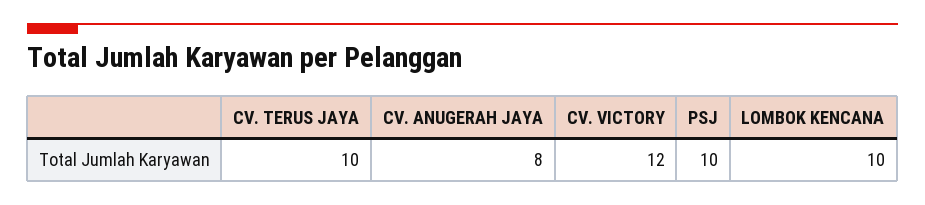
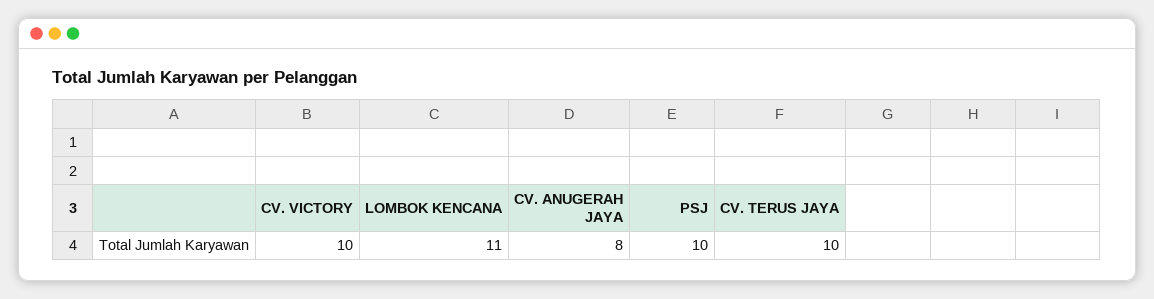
  {
    "CV. TERUS JAYA": 10,
    "CV. ANUGERAH JAYA": 8,
-   "CV. VICTORY": 12,
+   "CV. VICTORY": 10,
    "PSJ": 10,
-   "LOMBOK KENCANA": 10
+   "LOMBOK KENCANA": 11
  }

